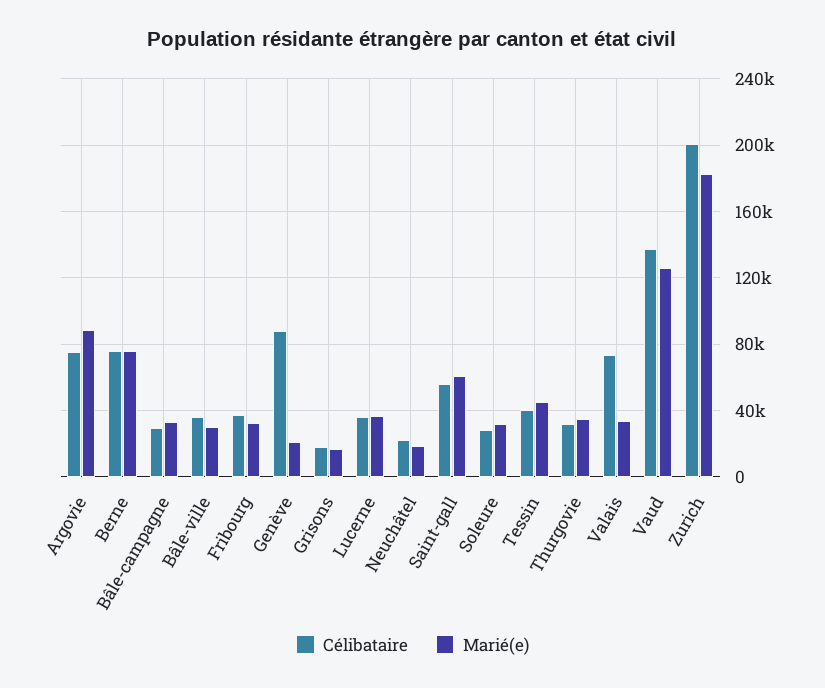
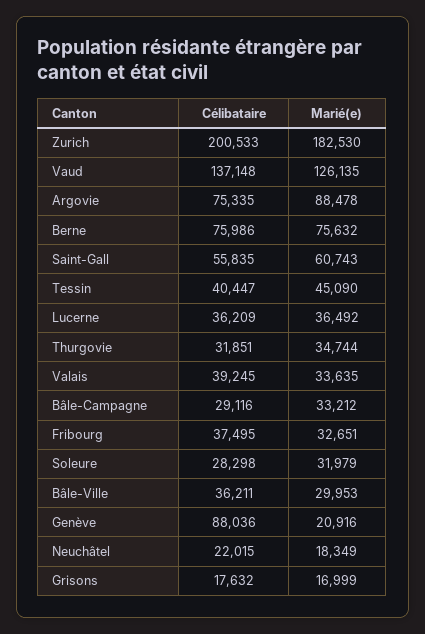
  {
    "Célibataire": {
      "Argovie": 75335,
      "Berne": 75986,
      "Bâle-campagne": 29116,
      "Bâle-ville": 36211,
      "Fribourg": 37495,
      "Genève": 88036,
      "Grisons": 17632,
      "Lucerne": 36209,
      "Neuchâtel": 22015,
      "Saint-gall": 55835,
      "Soleure": 28298,
      "Tessin": 40447,
      "Thurgovie": 31851,
-     "Valais": 75000,
+     "Valais": 39245,
      "Vaud": 137148,
      "Zurich": 200533
    },
    "Marié(e)": {
      "Argovie": 88478,
      "Berne": 75632,
      "Bâle-campagne": 33212,
      "Bâle-ville": 29953,
      "Fribourg": 32651,
      "Genève": 20916,
      "Grisons": 16999,
      "Lucerne": 36492,
      "Neuchâtel": 18349,
      "Saint-gall": 60743,
      "Soleure": 31979,
      "Tessin": 45090,
      "Thurgovie": 34744,
      "Valais": 33635,
      "Vaud": 126135,
      "Zurich": 182530
    }
  }

